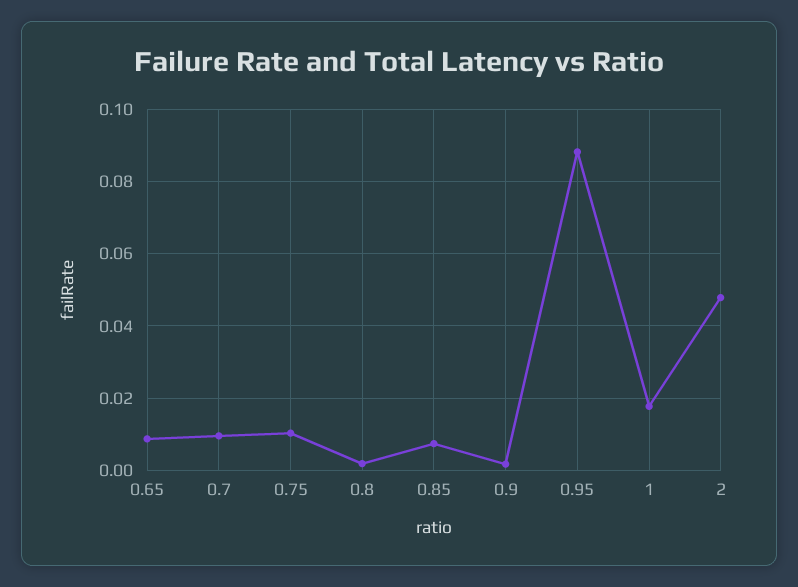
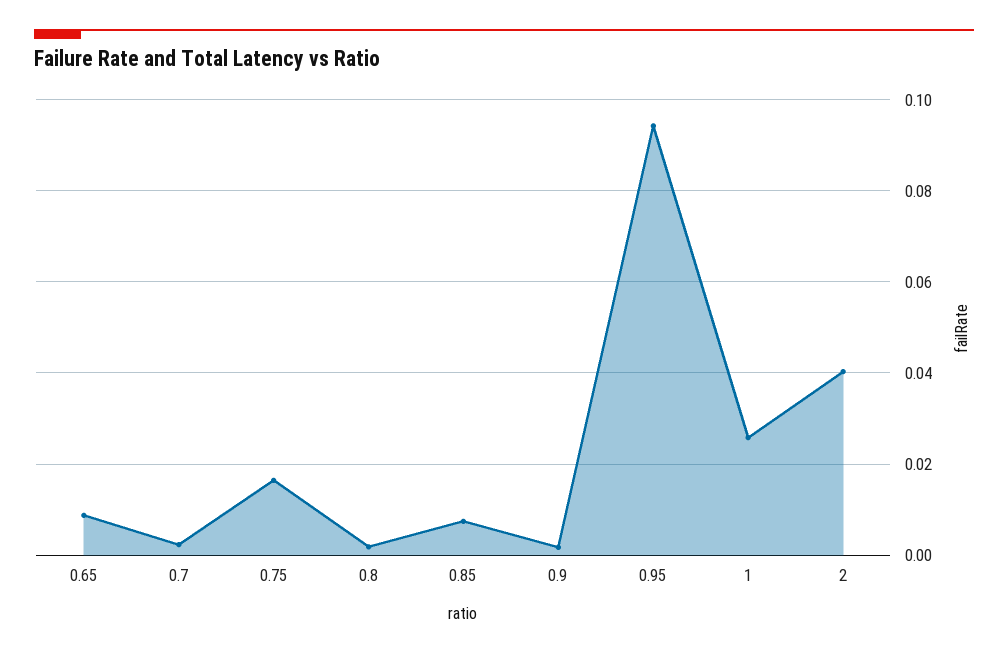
  {
    "0.65": 0.008,
-   "0.7": 0.01,
+   "0.7": 0.002,
-   "0.75": 0.01,
+   "0.75": 0.016,
    "0.8": 0.002,
    "0.85": 0.008,
    "0.9": 0.002,
-   "0.95": 0.088,
+   "0.95": 0.094,
-   "1": 0.018,
+   "1": 0.026,
-   "2": 0.048
+   "2": 0.04
  }

